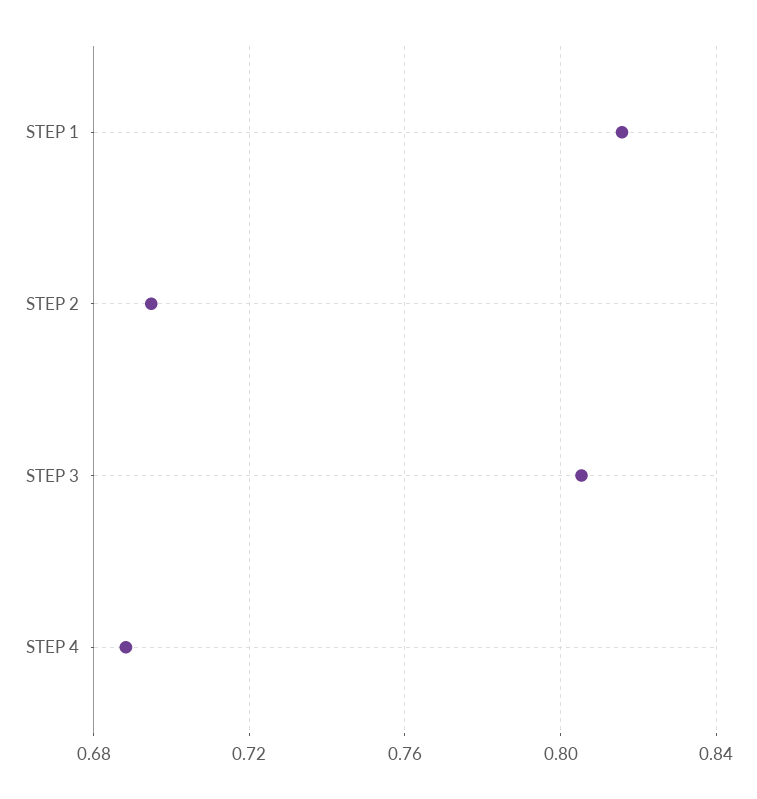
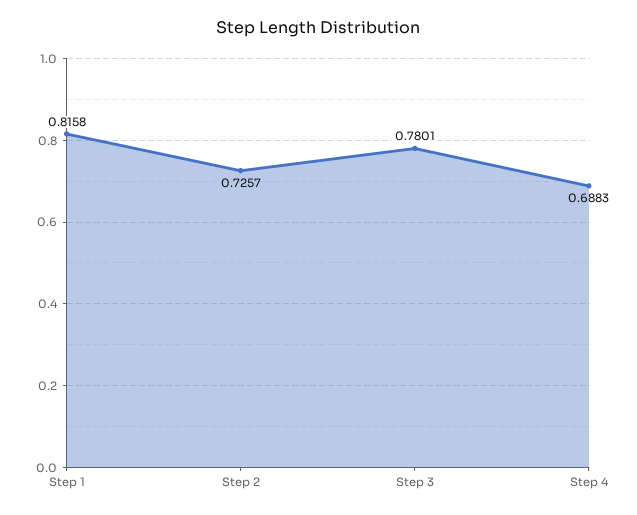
  {
    "STEP 1": 0.8158,
-   "STEP 2": 0.695,
+   "STEP 2": 0.7257,
-   "STEP 3": 0.805,
+   "STEP 3": 0.7801,
    "STEP 4": 0.6883
  }

